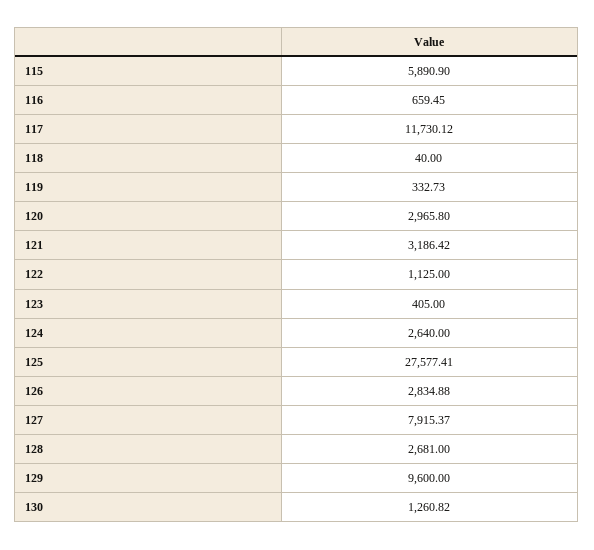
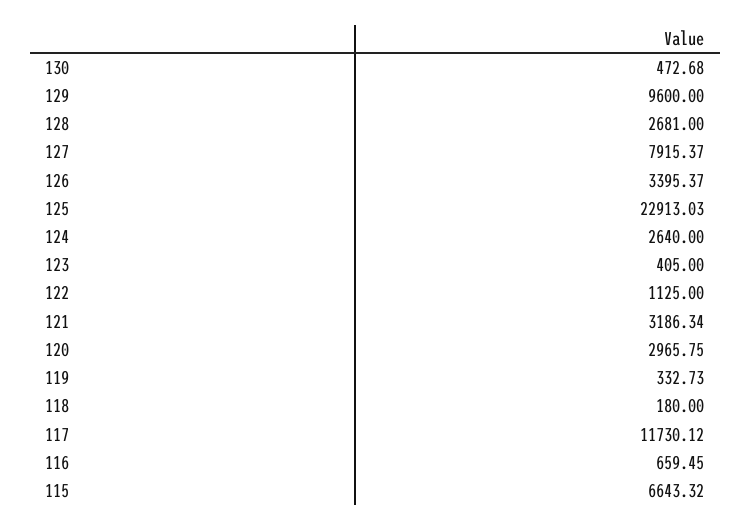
  {
-   "115": 5890.9,
+   "115": 6643.32,
    "116": 659.45,
    "117": 11730.12,
-   "118": 40,
+   "118": 180,
    "119": 332.73,
-   "120": 2965.8,
+   "120": 2965.75,
-   "121": 3186.42,
+   "121": 3186.34,
    "122": 1125,
    "123": 405,
    "124": 2640,
-   "125": 27577.41,
+   "125": 22913.03,
-   "126": 2834.88,
+   "126": 3395.37,
    "127": 7915.37,
    "128": 2681,
    "129": 9600,
-   "130": 1260.82
+   "130": 472.68
  }

